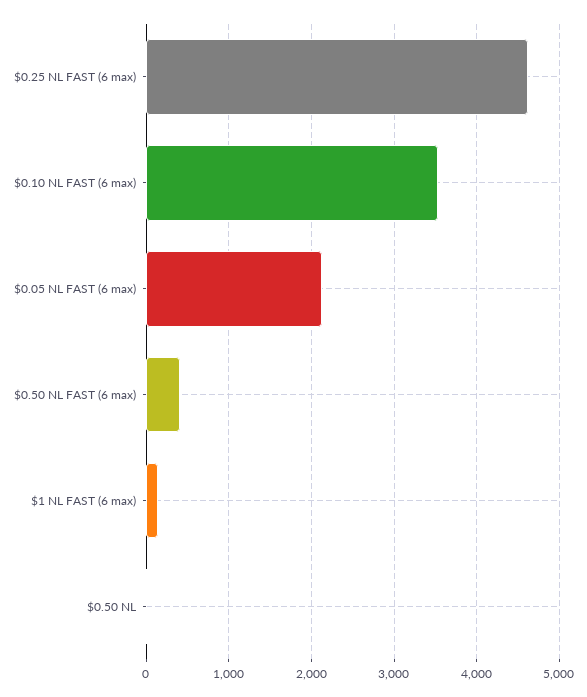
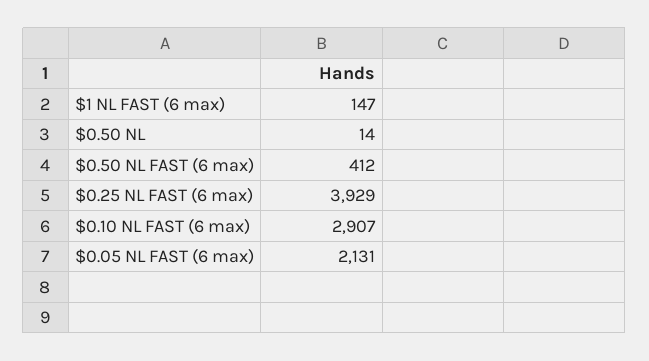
  {
-   "$0.25 NL FAST (6 max)": 4600,
+   "$0.25 NL FAST (6 max)": 3929,
-   "$0.10 NL FAST (6 max)": 3500,
+   "$0.10 NL FAST (6 max)": 2907,
    "$0.05 NL FAST (6 max)": 2131,
    "$0.50 NL FAST (6 max)": 412,
    "$1 NL FAST (6 max)": 147,
    "$0.50 NL": 14
  }

